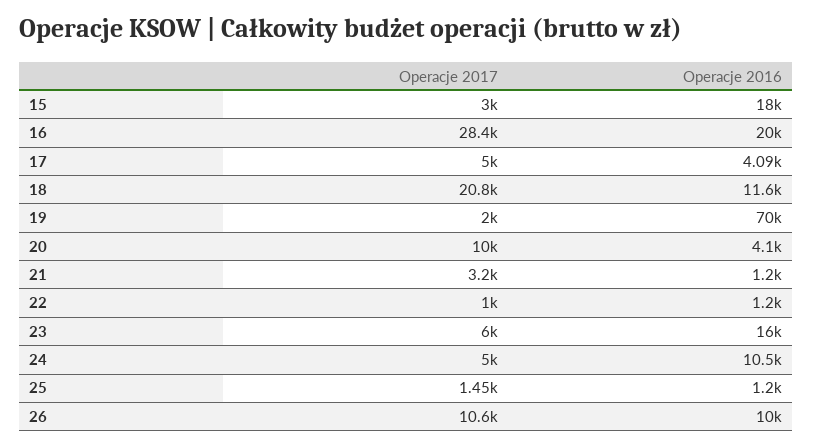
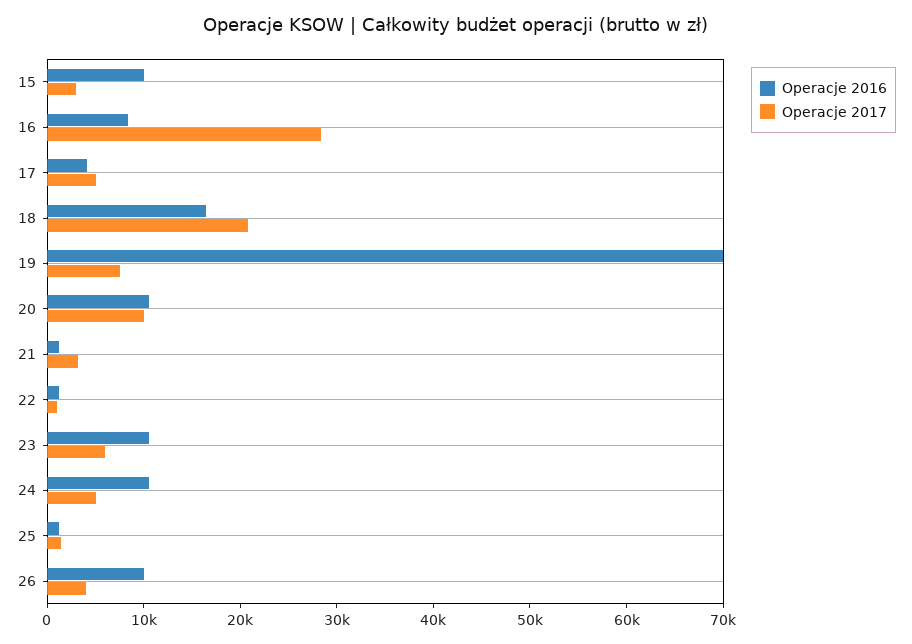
  {
    "Operacje 2017": {
      "15": 3000,
      "16": 28400,
      "17": 5000,
      "18": 20800,
-     "19": 2000,
+     "19": 8000,
      "20": 10000,
      "21": 3200,
      "22": 1000,
      "23": 6000,
      "24": 5000,
      "25": 1450,
-     "26": 10600
+     "26": 4000
    },
    "Operacje 2016": {
-     "15": 18000,
+     "15": 10000,
-     "16": 20000,
+     "16": 8000,
      "17": 4090,
-     "18": 11600,
+     "18": 16000,
      "19": 70000,
-     "20": 4100,
+     "20": 10000,
      "21": 1200,
      "22": 1200,
-     "23": 16000,
+     "23": 10000,
      "24": 10500,
      "25": 1200,
      "26": 10000
    }
  }

